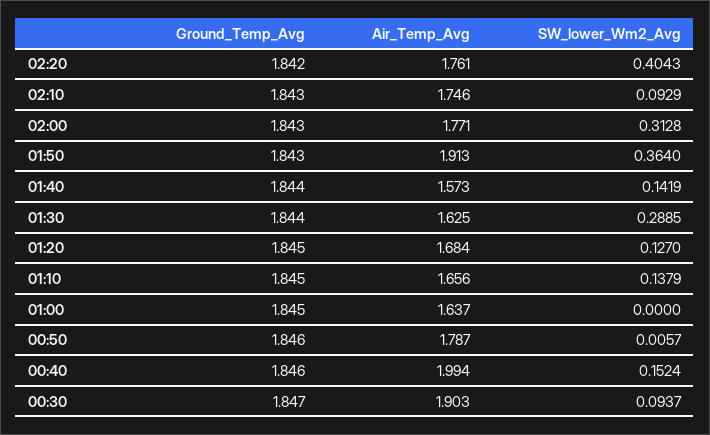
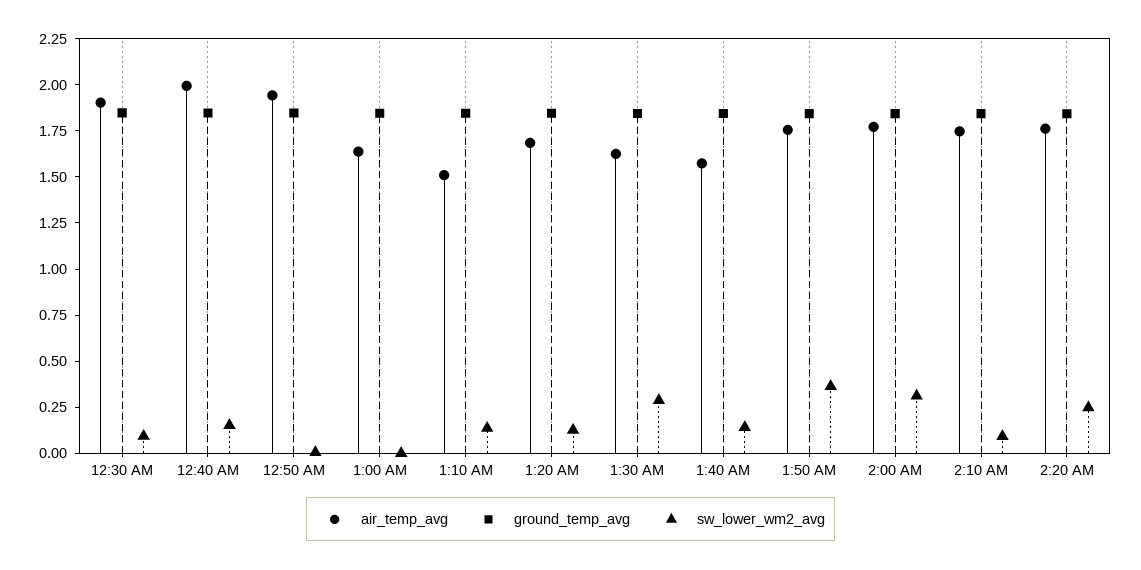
  {
    "Ground_Temp_Avg": {
      "02:20": 1.842,
      "02:10": 1.843,
      "02:00": 1.843,
      "01:50": 1.843,
      "01:40": 1.844,
      "01:30": 1.844,
      "01:20": 1.845,
      "01:10": 1.845,
      "01:00": 1.845,
      "00:50": 1.846,
      "00:40": 1.846,
      "00:30": 1.847
    },
    "Air_Temp_Avg": {
      "02:20": 1.761,
      "02:10": 1.746,
      "02:00": 1.771,
-     "01:50": 1.913,
+     "01:50": 1.75,
      "01:40": 1.573,
      "01:30": 1.625,
      "01:20": 1.684,
-     "01:10": 1.656,
+     "01:10": 1.5,
      "01:00": 1.637,
-     "00:50": 1.787,
+     "00:50": 1.95,
      "00:40": 1.994,
      "00:30": 1.903
    },
    "SW_lower_Wm2_Avg": {
-     "02:20": 0.4043,
+     "02:20": 0.25,
      "02:10": 0.0929,
      "02:00": 0.3128,
      "01:50": 0.364,
      "01:40": 0.1419,
      "01:30": 0.2885,
      "01:20": 0.127,
      "01:10": 0.1379,
      "01:00": 0,
      "00:50": 0.0057,
      "00:40": 0.1524,
      "00:30": 0.0937
    }
  }

